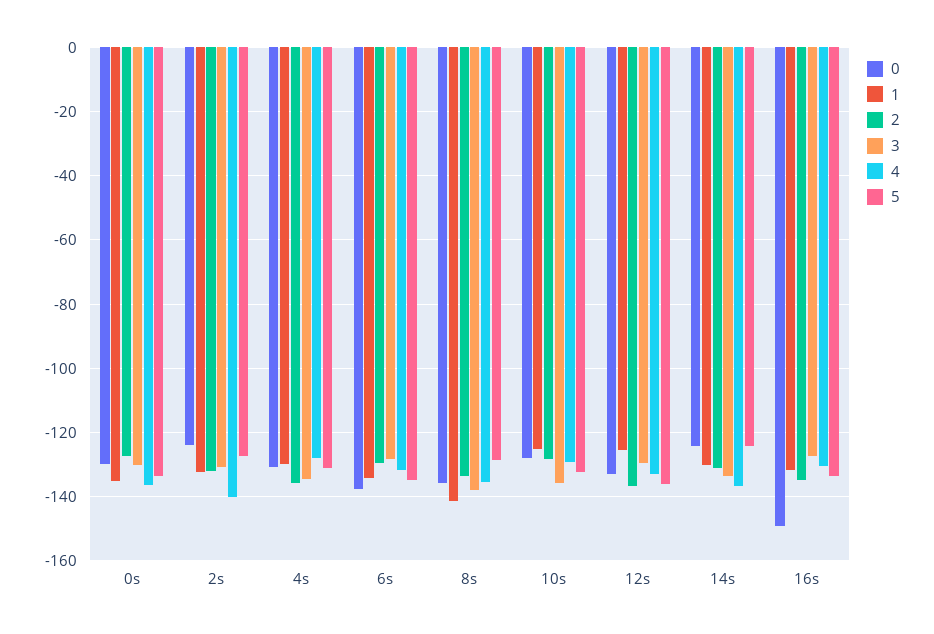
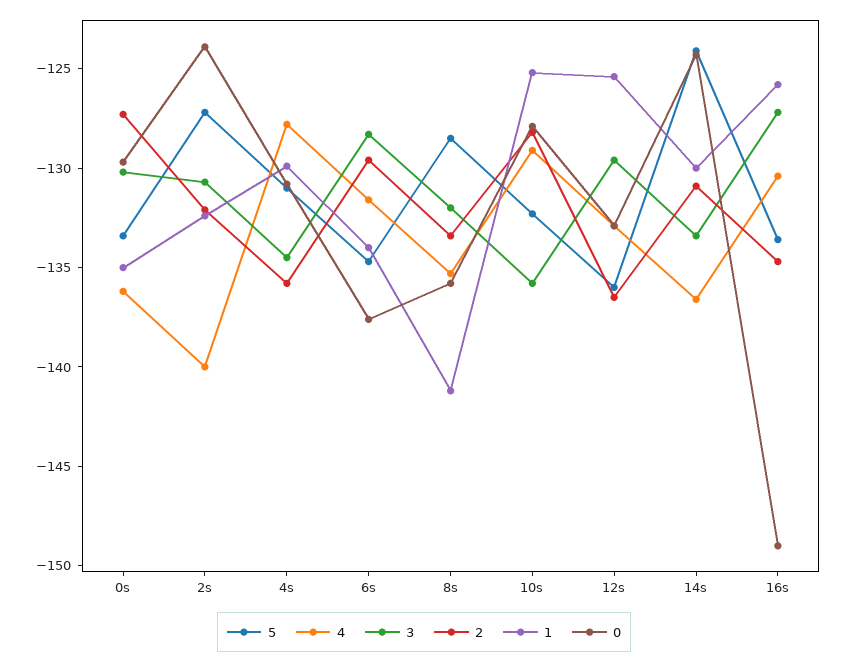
  {
    "0": {
      "0s": -130,
      "2s": -124,
      "4s": -131,
      "6s": -138,
      "8s": -136,
      "10s": -128,
      "12s": -133,
      "14s": -124,
      "16s": -149
    },
    "1": {
      "0s": -135,
      "2s": -132,
      "4s": -130,
      "6s": -134,
      "8s": -141,
      "10s": -125,
      "12s": -125,
      "14s": -130,
-     "16s": -132
+     "16s": -126
    },
    "2": {
      "0s": -127,
      "2s": -132,
      "4s": -136,
      "6s": -130,
      "8s": -133,
      "10s": -128,
      "12s": -137,
      "14s": -131,
      "16s": -135
    },
    "3": {
      "0s": -130,
      "2s": -131,
      "4s": -135,
      "6s": -128,
-     "8s": -138,
+     "8s": -132,
      "10s": -136,
      "12s": -130,
      "14s": -133,
      "16s": -127
    },
    "4": {
      "0s": -136,
      "2s": -140,
      "4s": -128,
      "6s": -132,
      "8s": -135,
      "10s": -129,
      "12s": -133,
      "14s": -137,
      "16s": -130
    },
    "5": {
      "0s": -133,
      "2s": -127,
      "4s": -131,
      "6s": -135,
      "8s": -129,
      "10s": -132,
      "12s": -136,
      "14s": -124,
      "16s": -134
    }
  }

